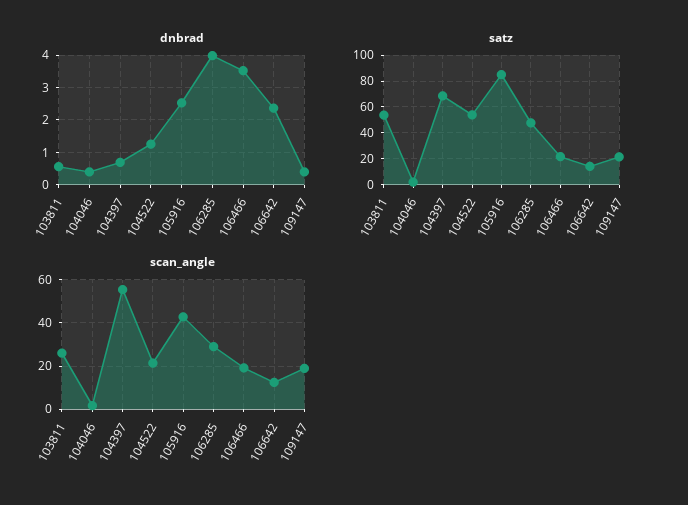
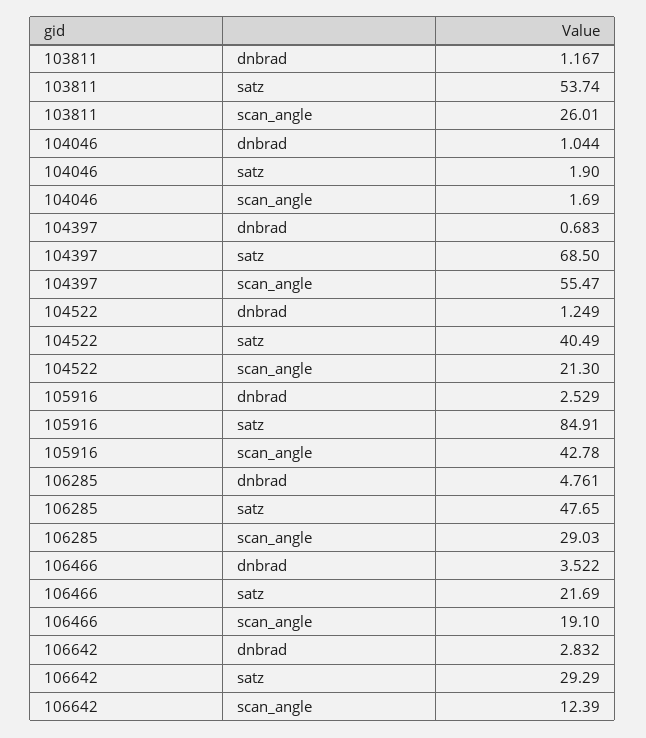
  {
    "dnbrad": {
-     "103811": 0.6,
+     "103811": 1.167,
-     "104046": 0.4,
+     "104046": 1.044,
      "104397": 0.683,
      "104522": 1.249,
      "105916": 2.529,
-     "106285": 4,
+     "106285": 4.761,
      "106466": 3.522,
-     "106642": 2.4,
+     "106642": 2.832
-     "109147": 0.4
    },
    "satz": {
      "103811": 53.74,
      "104046": 1.9,
      "104397": 68.5,
-     "104522": 55,
+     "104522": 40.49,
      "105916": 84.91,
      "106285": 47.65,
      "106466": 21.69,
-     "106642": 15,
+     "106642": 29.29
-     "109147": 20
    },
    "scan_angle": {
      "103811": 26.01,
      "104046": 1.69,
      "104397": 55.47,
      "104522": 21.3,
      "105916": 42.78,
      "106285": 29.03,
      "106466": 19.1,
-     "106642": 12.39,
+     "106642": 12.39
-     "109147": 20
    }
  }

